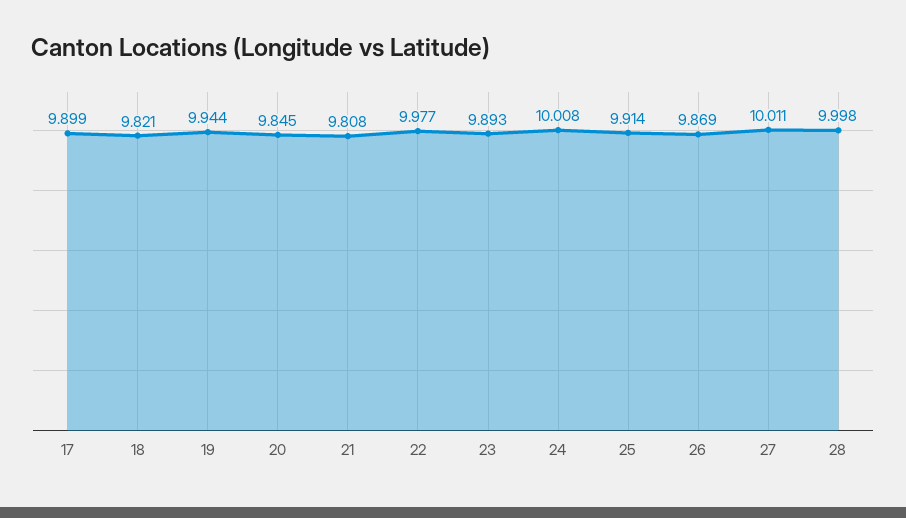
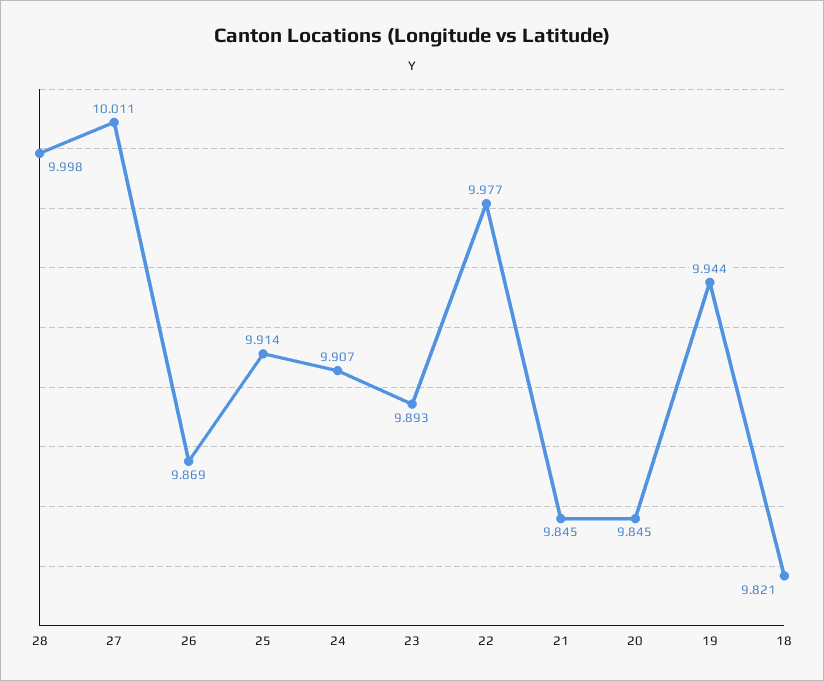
  {
-   "17": 9.899,
    "18": 9.821,
    "19": 9.944,
    "20": 9.845,
-   "21": 9.808,
+   "21": 9.845,
    "22": 9.977,
    "23": 9.893,
-   "24": 10.008,
+   "24": 9.907,
    "25": 9.914,
    "26": 9.869,
    "27": 10.011,
    "28": 9.998
  }

